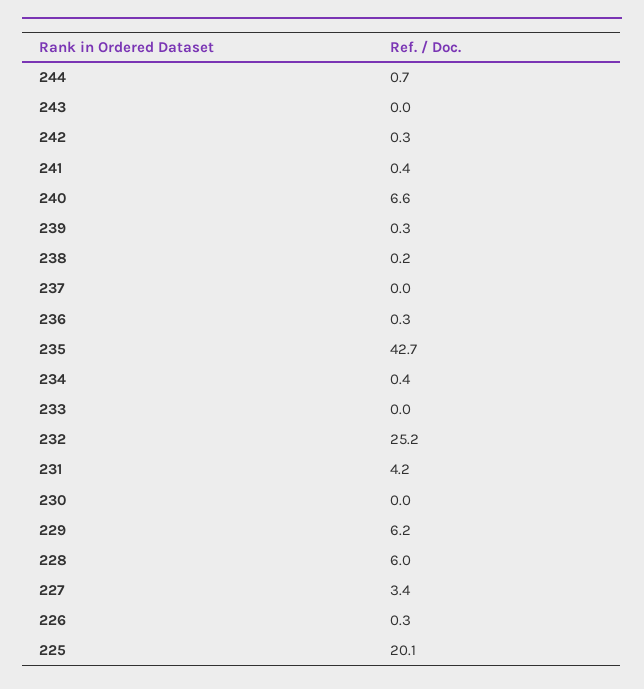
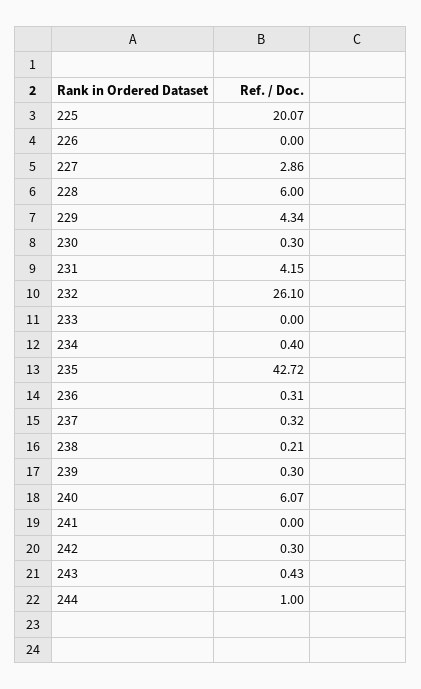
  {
-   "244": 0.7,
+   "244": 1,
-   "243": 0,
+   "243": 0.43,
    "242": 0.3,
-   "241": 0.4,
+   "241": 0,
-   "240": 6.6,
+   "240": 6.07,
    "239": 0.3,
    "238": 0.21,
-   "237": 0,
+   "237": 0.32,
    "236": 0.31,
    "235": 42.72,
    "234": 0.4,
    "233": 0,
-   "232": 25.2,
+   "232": 26.1,
    "231": 4.15,
-   "230": 0,
+   "230": 0.3,
-   "229": 6.2,
+   "229": 4.34,
    "228": 6,
-   "227": 3.4,
+   "227": 2.86,
-   "226": 0.3,
+   "226": 0,
    "225": 20.07
  }

